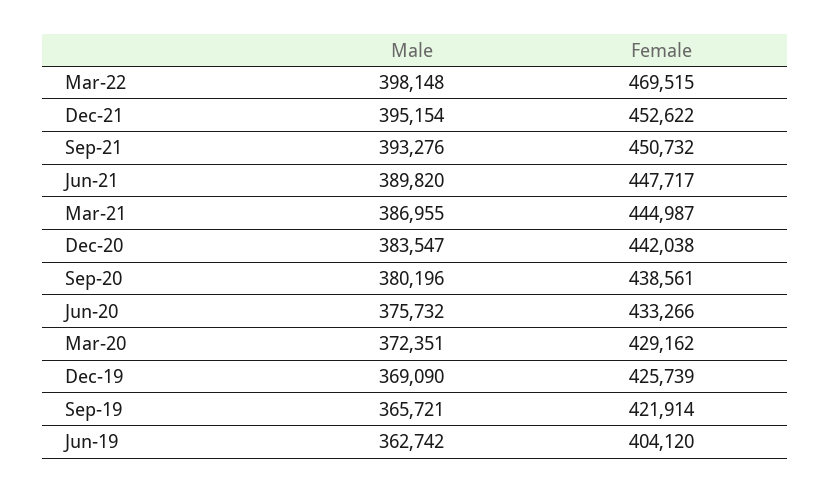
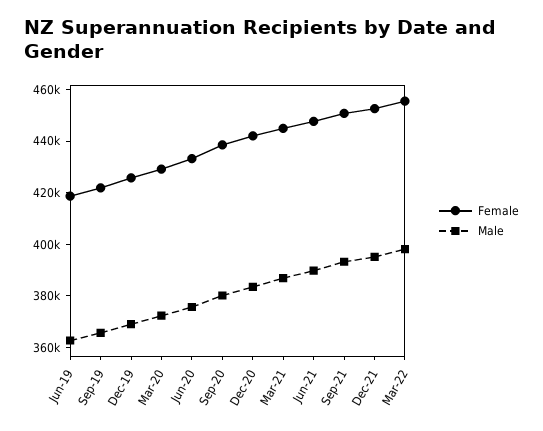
  {
    "Male": {
      "Mar-22": 398148,
      "Dec-21": 395154,
      "Sep-21": 393276,
      "Jun-21": 389820,
      "Mar-21": 386955,
      "Dec-20": 383547,
      "Sep-20": 380196,
      "Jun-20": 375732,
      "Mar-20": 372351,
      "Dec-19": 369090,
      "Sep-19": 365721,
      "Jun-19": 362742
    },
    "Female": {
-     "Mar-22": 469515,
+     "Mar-22": 455000,
      "Dec-21": 452622,
      "Sep-21": 450732,
      "Jun-21": 447717,
      "Mar-21": 444987,
      "Dec-20": 442038,
      "Sep-20": 438561,
      "Jun-20": 433266,
      "Mar-20": 429162,
      "Dec-19": 425739,
      "Sep-19": 421914,
-     "Jun-19": 404120
+     "Jun-19": 420000
    }
  }

